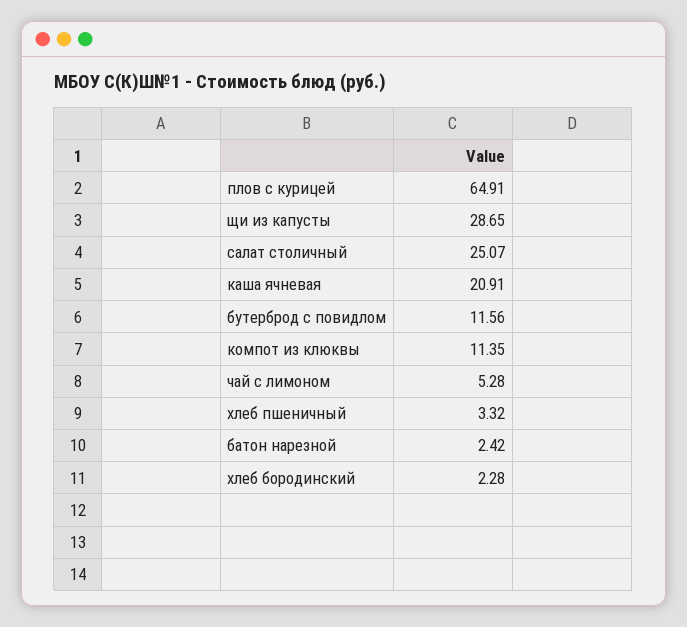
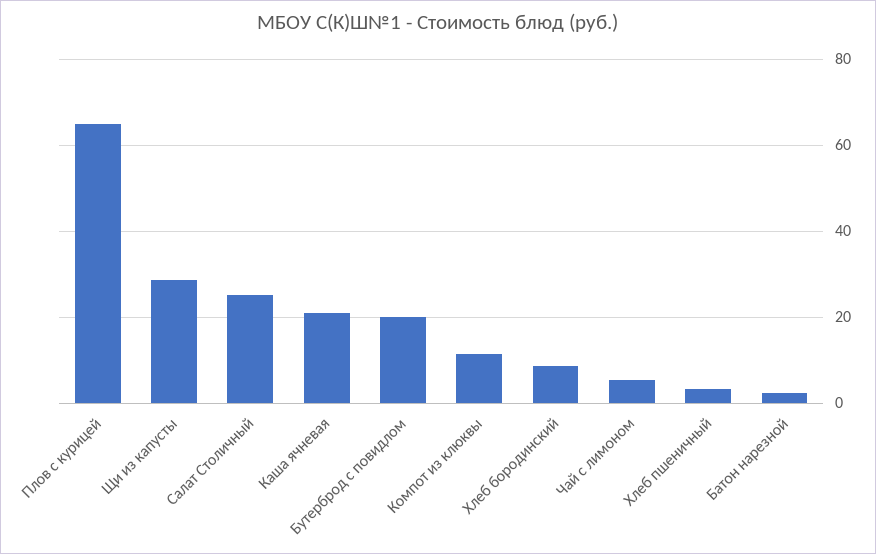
  {
    "плов с курицей": 64.91,
    "щи из капусты": 28.65,
    "салат столичный": 25.07,
    "каша ячневая": 20.91,
-   "бутерброд с повидлом": 11.56,
+   "бутерброд с повидлом": 20,
    "компот из клюквы": 11.35,
    "чай с лимоном": 5.28,
    "хлеб пшеничный": 3.32,
    "батон нарезной": 2.42,
-   "хлеб бородинский": 2.28
+   "хлеб бородинский": 8
  }

